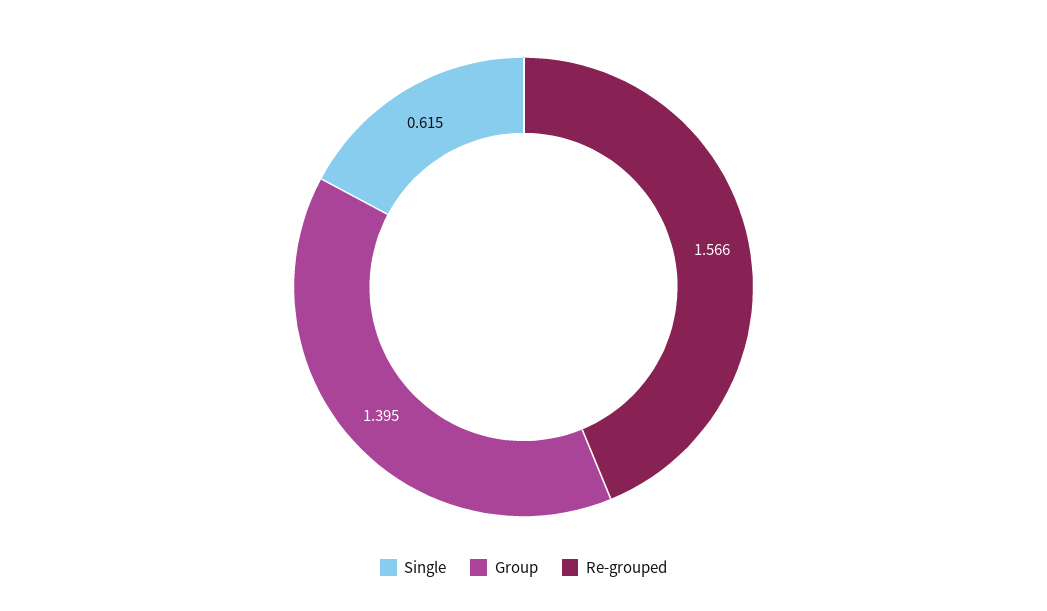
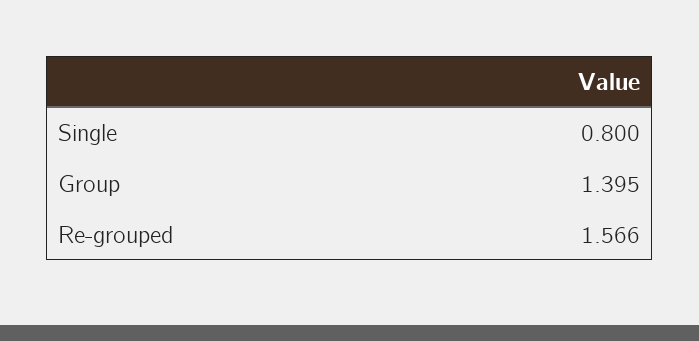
  {
-   "Single": 0.615,
+   "Single": 0.8,
    "Group": 1.395,
    "Re-grouped": 1.566
  }

